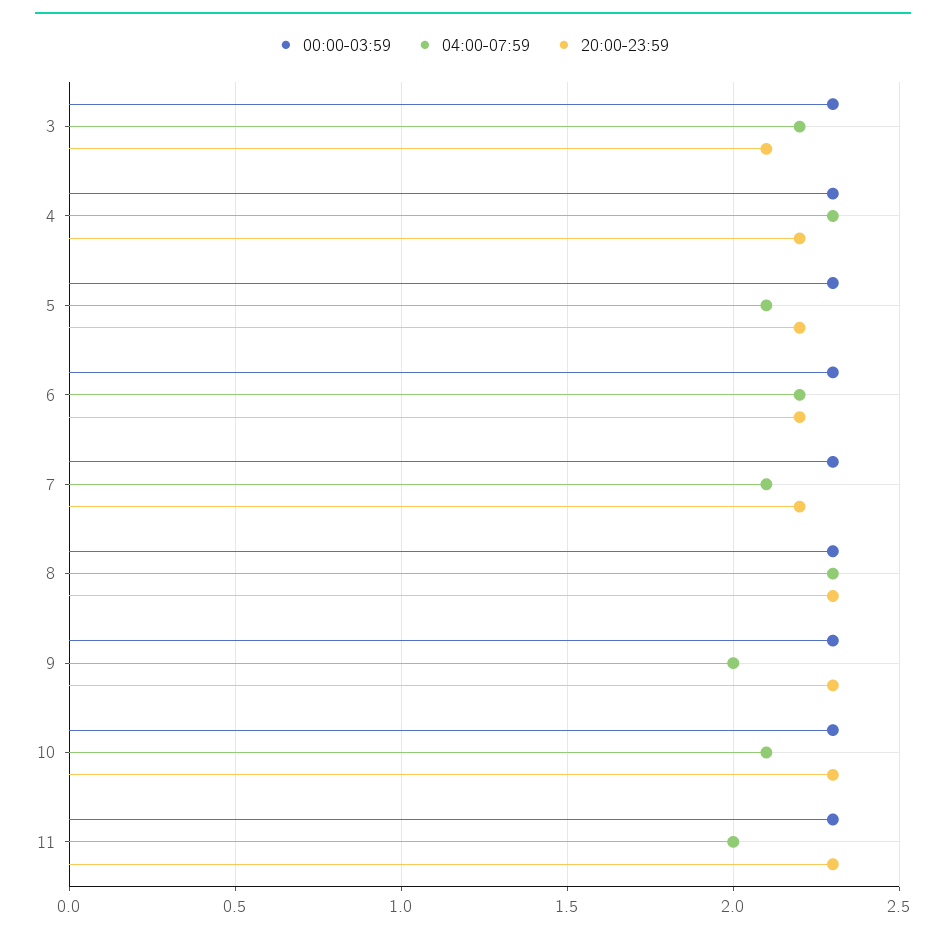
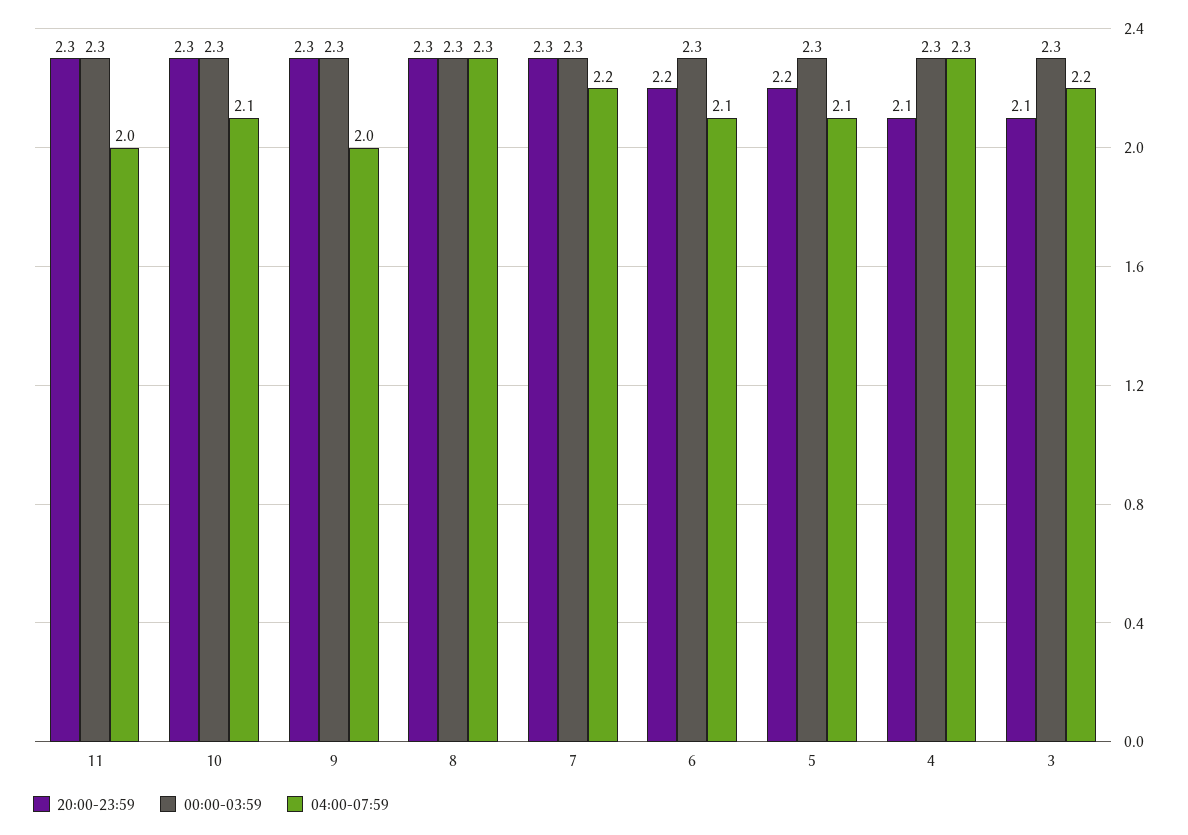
  {
    "00:00-03:59": {
      "3": 2.3,
      "4": 2.3,
      "5": 2.3,
      "6": 2.3,
      "7": 2.3,
      "8": 2.3,
      "9": 2.3,
      "10": 2.3,
      "11": 2.3
    },
    "04:00-07:59": {
      "3": 2.2,
      "4": 2.3,
      "5": 2.1,
-     "6": 2.2,
+     "6": 2.1,
-     "7": 2.1,
+     "7": 2.2,
      "8": 2.3,
      "9": 2,
      "10": 2.1,
      "11": 2
    },
    "20:00-23:59": {
      "3": 2.1,
-     "4": 2.2,
+     "4": 2.1,
      "5": 2.2,
      "6": 2.2,
-     "7": 2.2,
+     "7": 2.3,
      "8": 2.3,
      "9": 2.3,
      "10": 2.3,
      "11": 2.3
    }
  }

